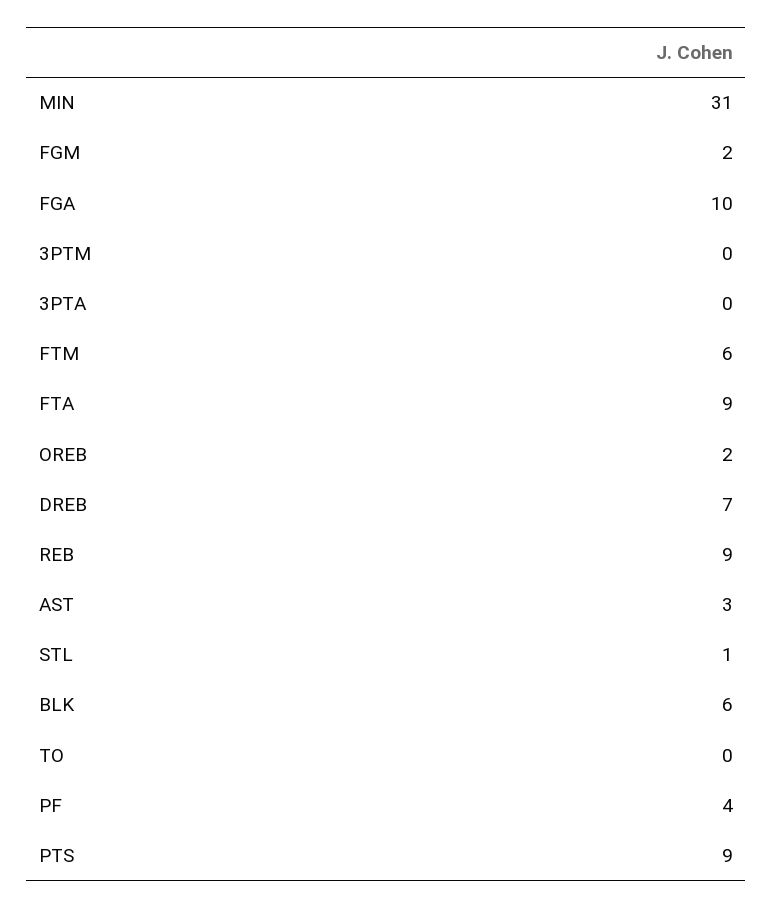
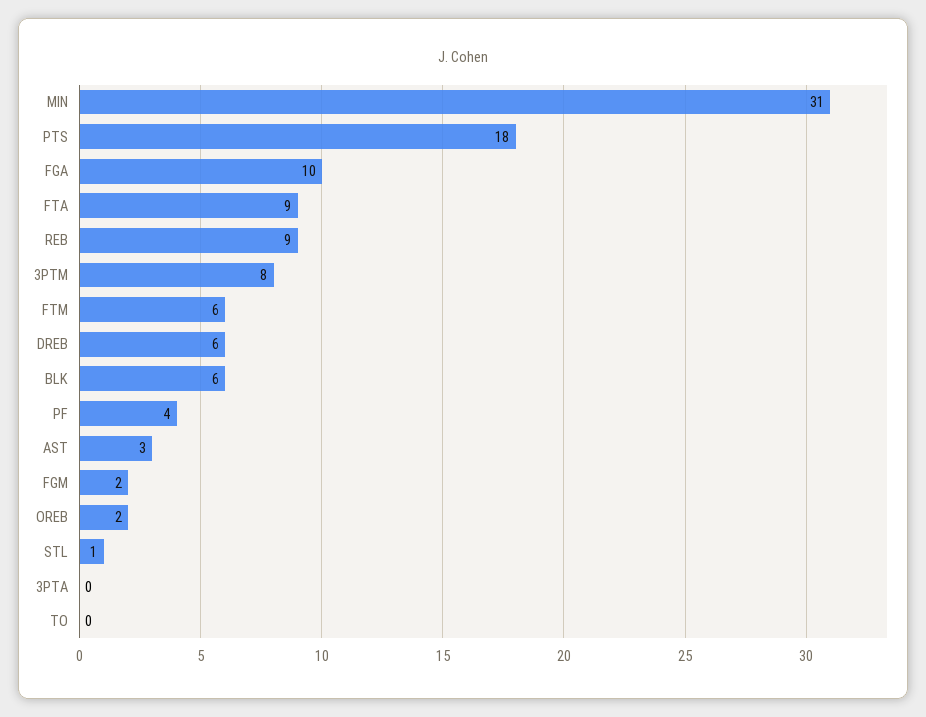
  {
    "MIN": 31,
    "FGM": 2,
    "FGA": 10,
-   "3PTM": 0,
+   "3PTM": 8,
    "3PTA": 0,
    "FTM": 6,
    "FTA": 9,
    "OREB": 2,
-   "DREB": 7,
+   "DREB": 6,
    "REB": 9,
    "AST": 3,
    "STL": 1,
    "BLK": 6,
    "TO": 0,
    "PF": 4,
-   "PTS": 9
+   "PTS": 18
  }

